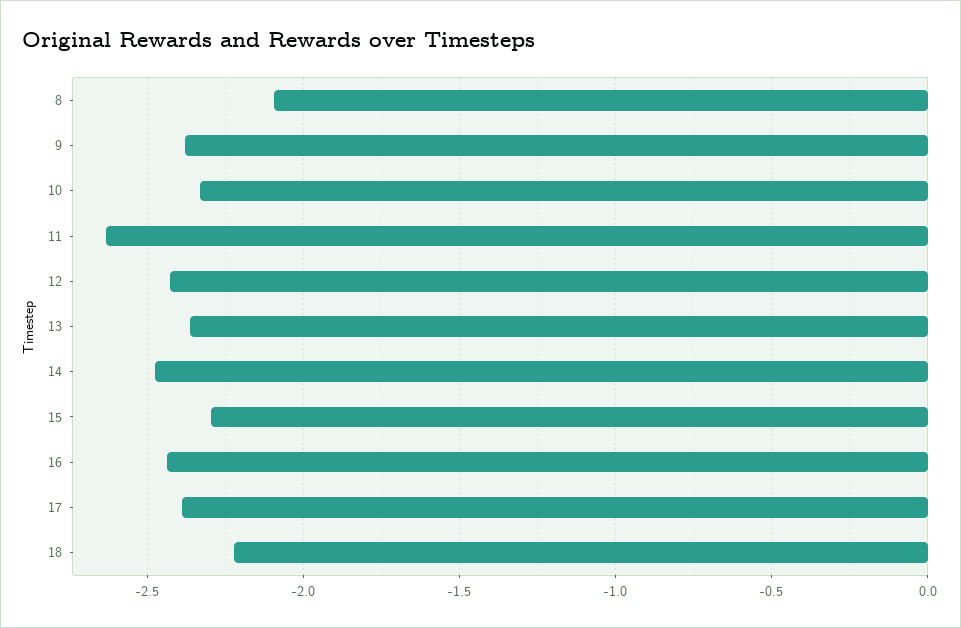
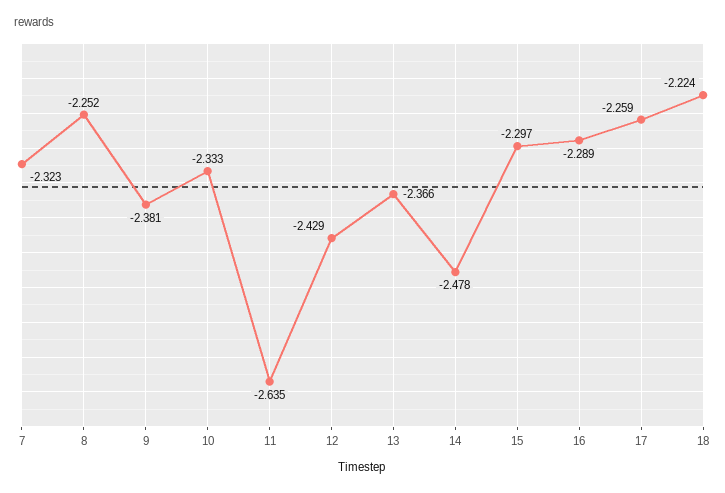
  {
-   "8": -2.1,
+   "8": -2.252,
    "9": -2.381,
    "10": -2.333,
    "11": -2.635,
    "12": -2.429,
    "13": -2.366,
    "14": -2.478,
    "15": -2.297,
-   "16": -2.45,
+   "16": -2.289,
-   "17": -2.4,
+   "17": -2.259,
-   "18": -2.224
+   "18": -2.224,
+   "7": -2.323
  }

